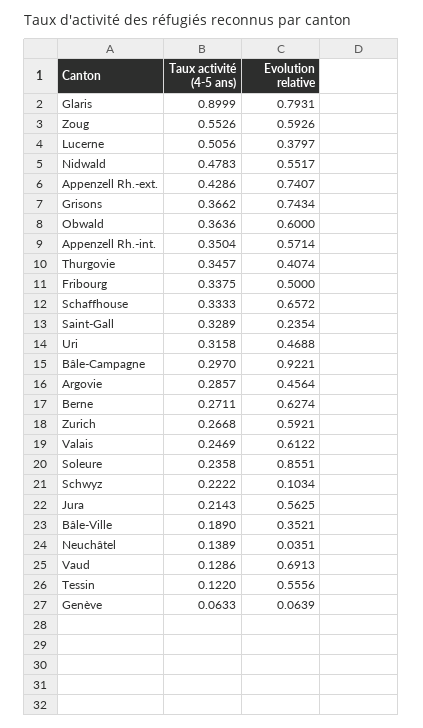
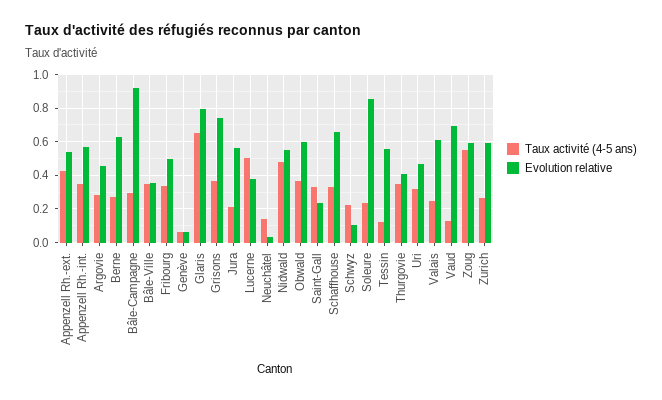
  {
    "Taux activité (4-5 ans)": {
-     "Glaris": 0.8999,
+     "Glaris": 0.65,
      "Zoug": 0.5526,
      "Lucerne": 0.5056,
      "Nidwald": 0.4783,
      "Appenzell Rh.-ext.": 0.4286,
      "Grisons": 0.3662,
      "Obwald": 0.3636,
      "Appenzell Rh.-int.": 0.3504,
      "Thurgovie": 0.3457,
      "Fribourg": 0.3375,
      "Schaffhouse": 0.3333,
      "Saint-Gall": 0.3289,
      "Uri": 0.3158,
      "Bâle-Campagne": 0.297,
      "Argovie": 0.2857,
      "Berne": 0.2711,
      "Zurich": 0.2668,
      "Valais": 0.2469,
      "Soleure": 0.2358,
      "Schwyz": 0.2222,
      "Jura": 0.2143,
-     "Bâle-Ville": 0.189,
+     "Bâle-Ville": 0.35,
      "Neuchâtel": 0.1389,
      "Vaud": 0.1286,
      "Tessin": 0.122,
      "Genève": 0.0633
    },
    "Evolution relative": {
      "Glaris": 0.7931,
      "Zoug": 0.5926,
      "Lucerne": 0.3797,
      "Nidwald": 0.5517,
-     "Appenzell Rh.-ext.": 0.7407,
+     "Appenzell Rh.-ext.": 0.55,
      "Grisons": 0.7434,
      "Obwald": 0.6,
      "Appenzell Rh.-int.": 0.5714,
      "Thurgovie": 0.4074,
      "Fribourg": 0.5,
      "Schaffhouse": 0.6572,
      "Saint-Gall": 0.2354,
      "Uri": 0.4688,
      "Bâle-Campagne": 0.9221,
      "Argovie": 0.4564,
      "Berne": 0.6274,
      "Zurich": 0.5921,
      "Valais": 0.6122,
      "Soleure": 0.8551,
      "Schwyz": 0.1034,
      "Jura": 0.5625,
      "Bâle-Ville": 0.3521,
      "Neuchâtel": 0.0351,
      "Vaud": 0.6913,
      "Tessin": 0.5556,
      "Genève": 0.0639
    }
  }

